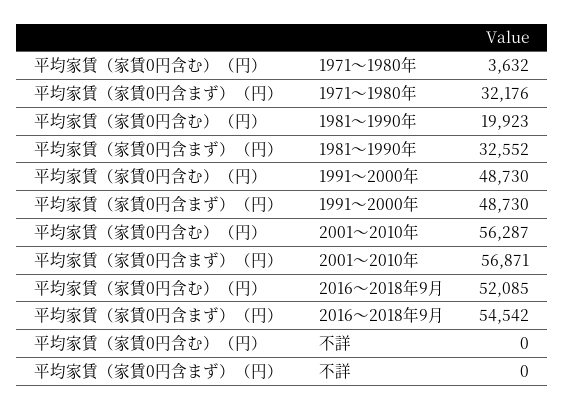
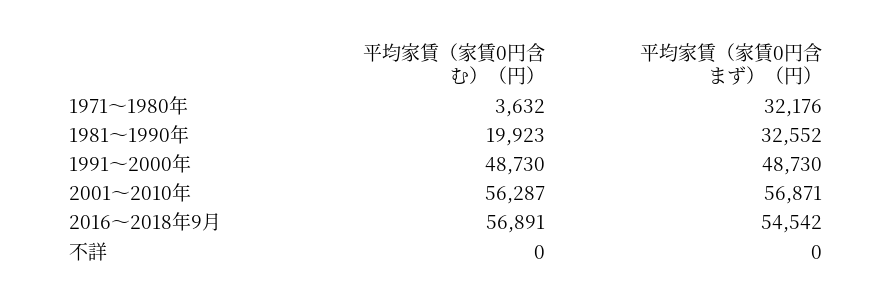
  {
    "平均家賃（家賃0円含む）（円）": {
      "1971～1980年": 3632,
      "1981～1990年": 19923,
      "1991～2000年": 48730,
      "2001～2010年": 56287,
-     "2016～2018年9月": 52085,
+     "2016～2018年9月": 56891,
      "不詳": 0
    },
    "平均家賃（家賃0円含まず）（円）": {
      "1971～1980年": 32176,
      "1981～1990年": 32552,
      "1991～2000年": 48730,
      "2001～2010年": 56871,
      "2016～2018年9月": 54542,
      "不詳": 0
    }
  }

